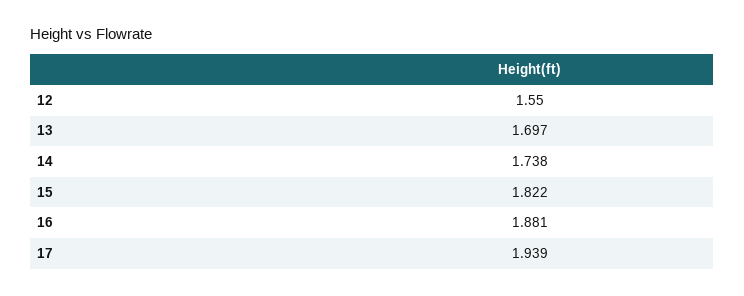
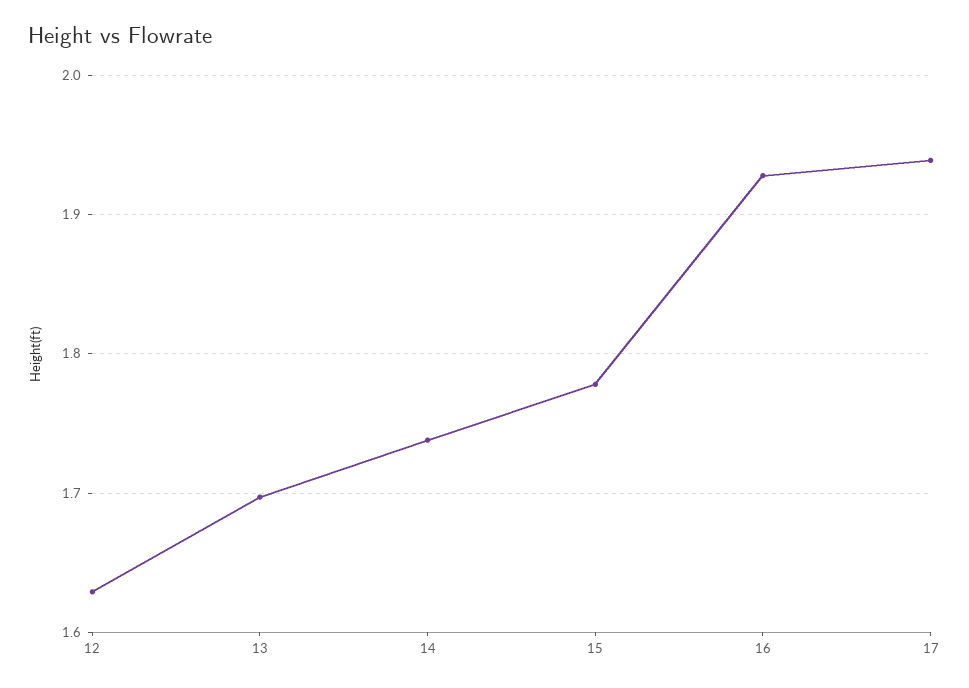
  {
-   "12": 1.55,
+   "12": 1.63,
    "13": 1.697,
    "14": 1.738,
-   "15": 1.822,
+   "15": 1.78,
-   "16": 1.881,
+   "16": 1.93,
    "17": 1.939
  }

